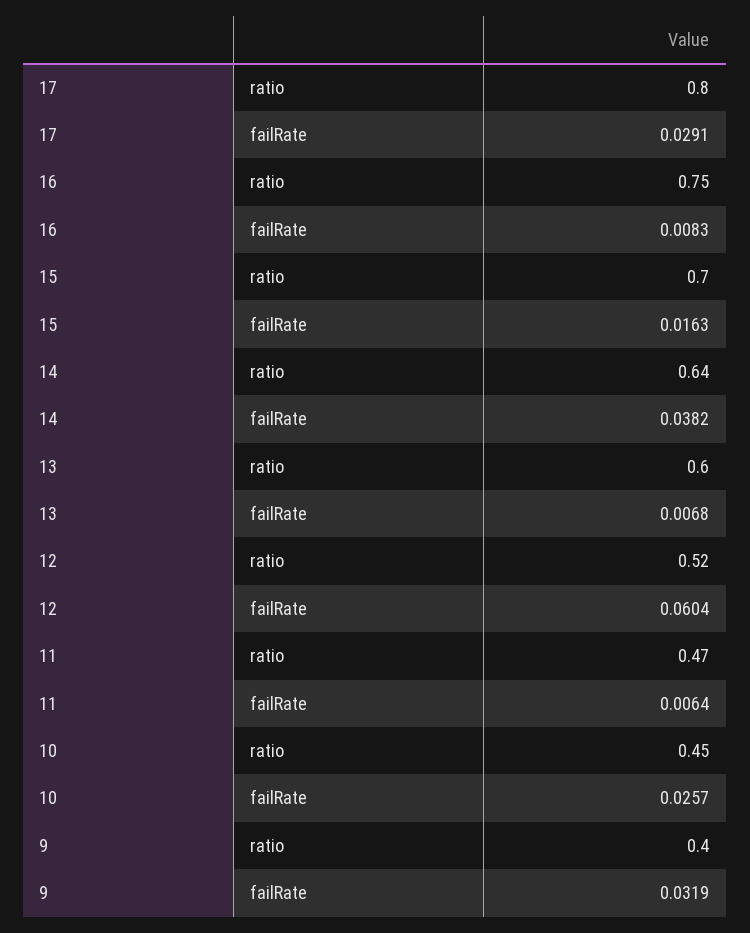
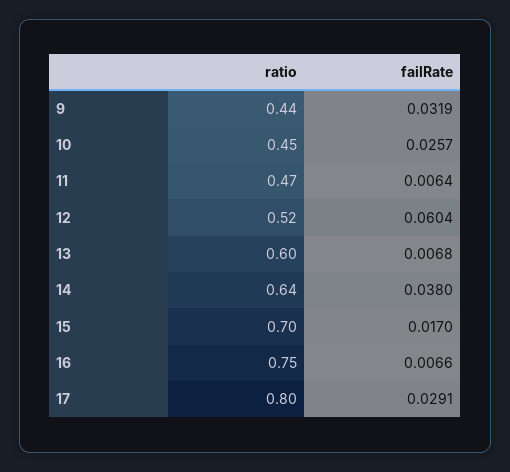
  {
    "17": {
      "ratio": 0.8,
      "failRate": 0.0291
    },
    "16": {
      "ratio": 0.75,
-     "failRate": 0.0083
+     "failRate": 0.0066
    },
    "15": {
      "ratio": 0.7,
-     "failRate": 0.0163
+     "failRate": 0.017
    },
    "14": {
      "ratio": 0.64,
-     "failRate": 0.0382
+     "failRate": 0.038
    },
    "13": {
      "ratio": 0.6,
      "failRate": 0.0068
    },
    "12": {
      "ratio": 0.52,
      "failRate": 0.0604
    },
    "11": {
      "ratio": 0.47,
      "failRate": 0.0064
    },
    "10": {
      "ratio": 0.45,
      "failRate": 0.0257
    },
    "9": {
-     "ratio": 0.4,
+     "ratio": 0.44,
      "failRate": 0.0319
    }
  }

